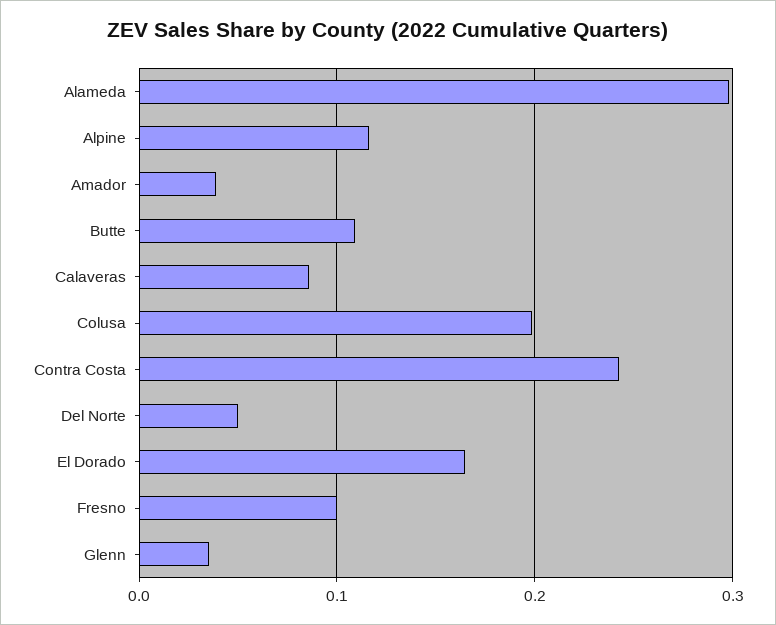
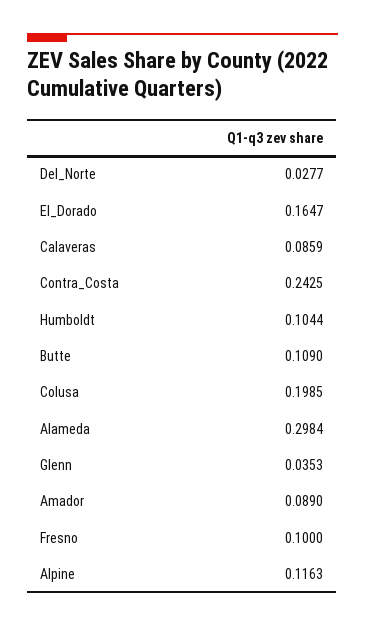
  {
    "Alameda": 0.2984,
    "Alpine": 0.1163,
-   "Amador": 0.04,
+   "Amador": 0.089,
    "Butte": 0.109,
    "Calaveras": 0.0859,
    "Colusa": 0.1985,
    "Contra Costa": 0.2425,
-   "Del Norte": 0.05,
+   "Del Norte": 0.0277,
    "El Dorado": 0.1647,
    "Fresno": 0.1,
-   "Glenn": 0.0353
+   "Glenn": 0.0353,
+   "Humboldt": 0.1044
  }

